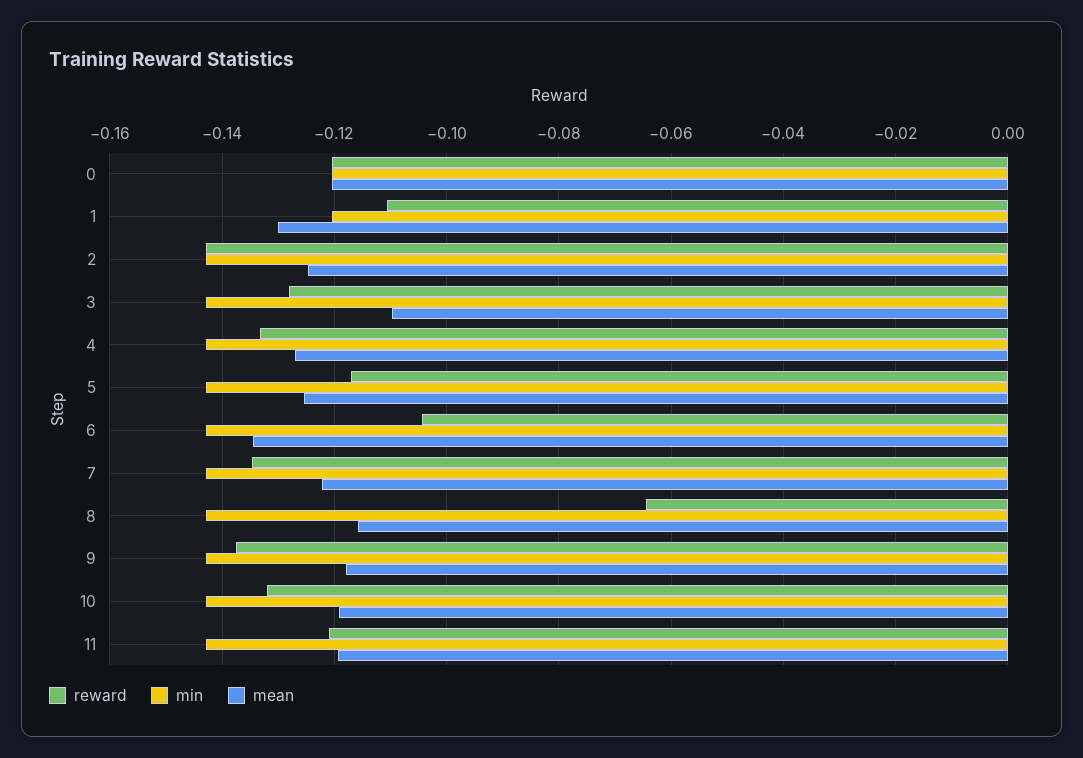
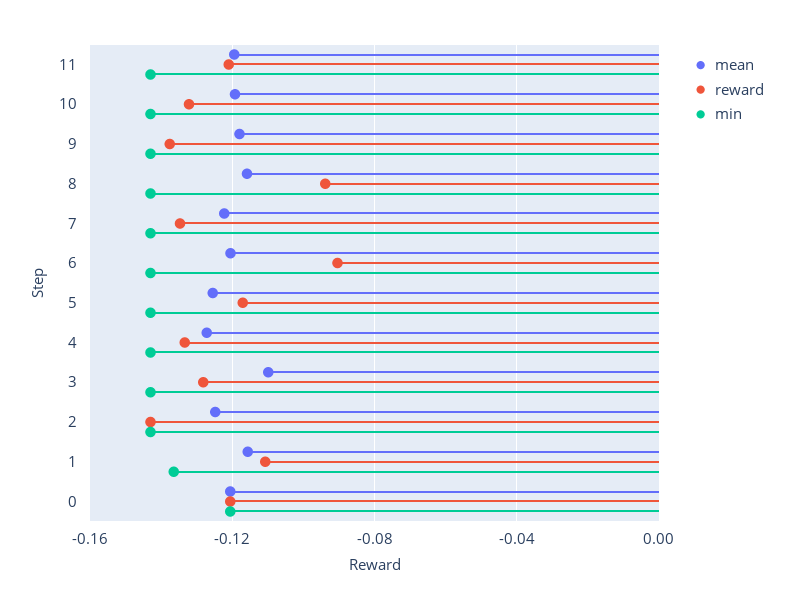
  {
    "reward": {
      "0": -0.12,
      "1": -0.11,
      "2": -0.142,
      "3": -0.128,
      "4": -0.134,
      "5": -0.118,
-     "6": -0.104,
+     "6": -0.09,
      "7": -0.134,
-     "8": -0.064,
+     "8": -0.095,
      "9": -0.138,
      "10": -0.132,
      "11": -0.12
    },
    "min": {
      "0": -0.12,
-     "1": -0.12,
+     "1": -0.135,
      "2": -0.142,
      "3": -0.142,
      "4": -0.142,
      "5": -0.142,
      "6": -0.142,
      "7": -0.142,
      "8": -0.142,
      "9": -0.142,
      "10": -0.142,
      "11": -0.142
    },
    "mean": {
      "0": -0.12,
-     "1": -0.13,
+     "1": -0.115,
      "2": -0.124,
      "3": -0.11,
      "4": -0.128,
      "5": -0.126,
-     "6": -0.134,
+     "6": -0.12,
      "7": -0.122,
      "8": -0.116,
      "9": -0.118,
      "10": -0.12,
      "11": -0.12
    }
  }

